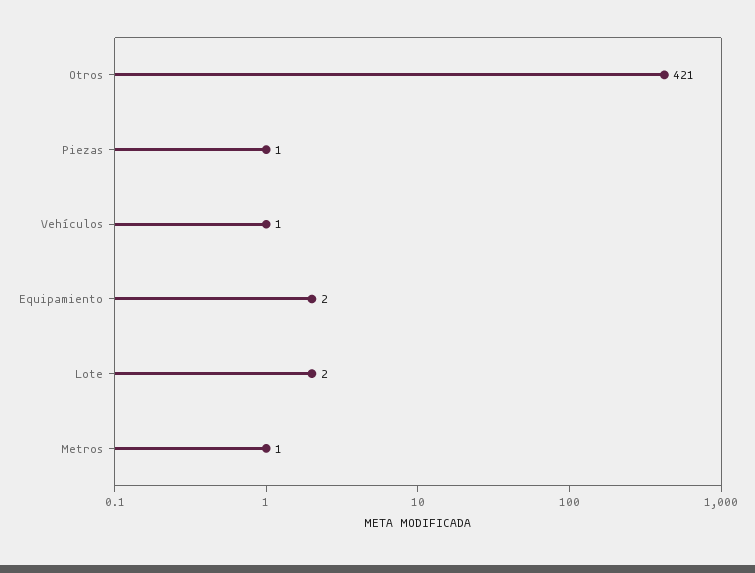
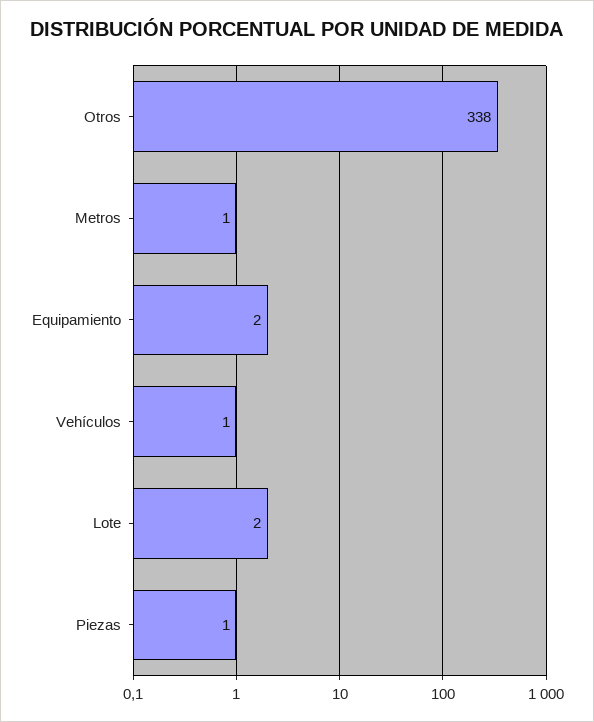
  {
-   "Otros": 421,
+   "Otros": 338,
    "Piezas": 1,
    "Vehículos": 1,
    "Equipamiento": 2,
    "Lote": 2,
    "Metros": 1
  }

